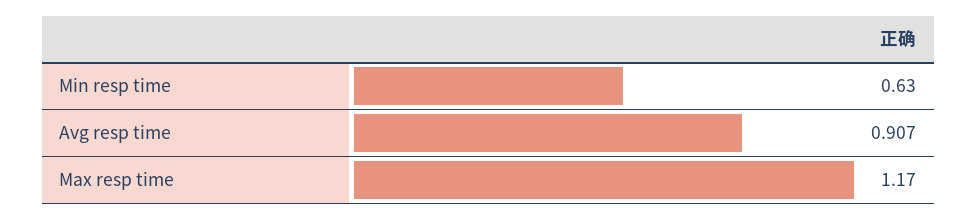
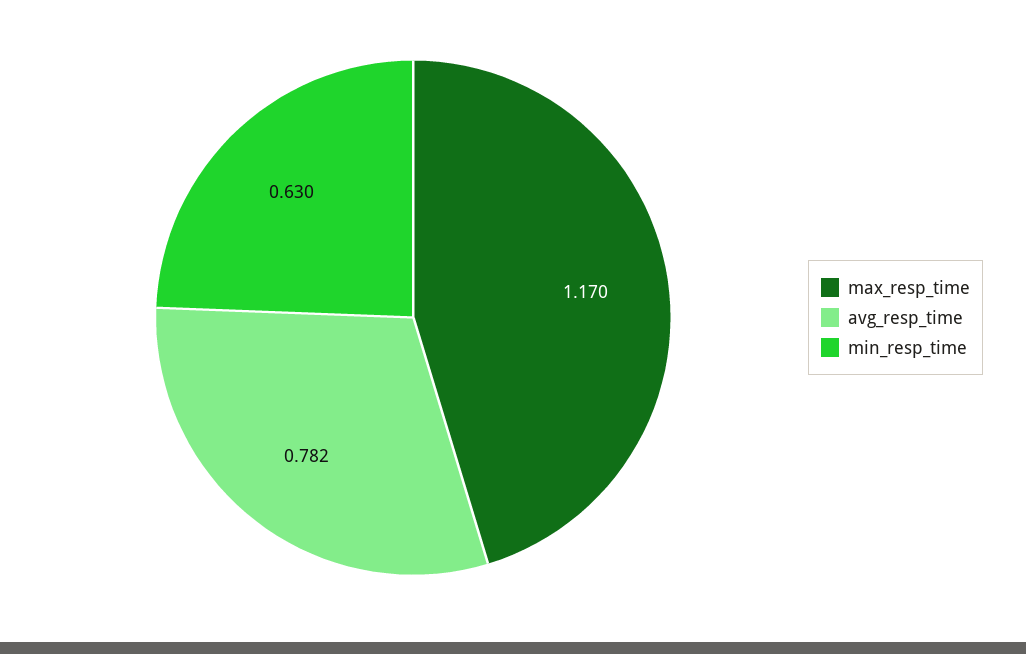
  {
    "Min resp time": 0.63,
-   "Avg resp time": 0.907,
+   "Avg resp time": 0.782,
    "Max resp time": 1.17
  }

